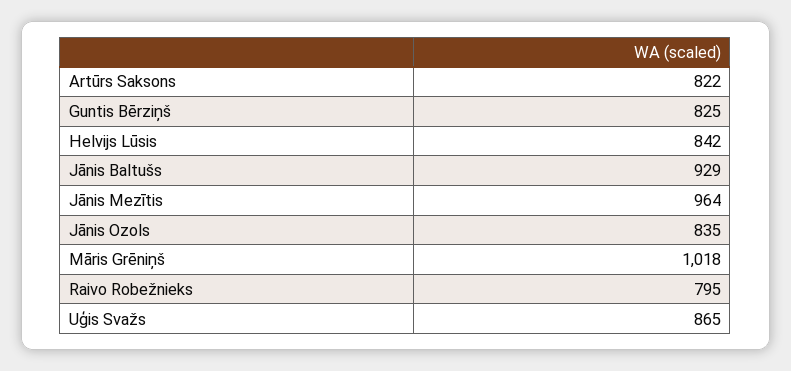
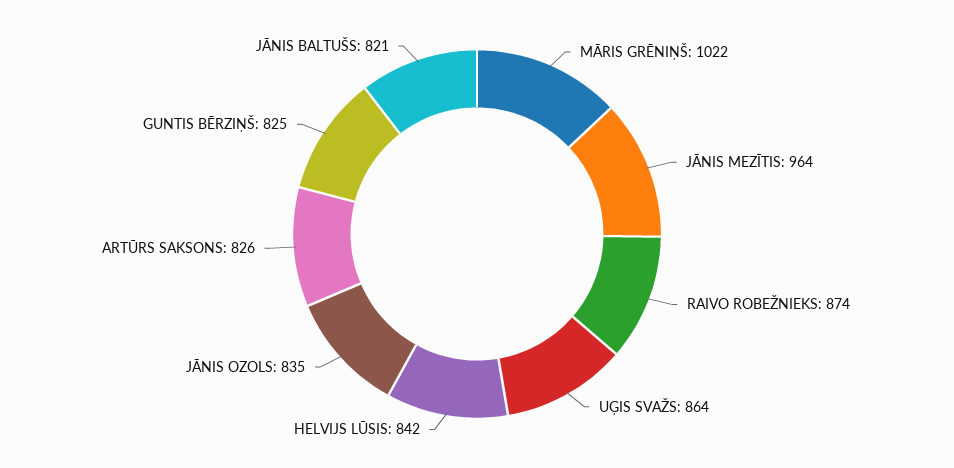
  {
-   "Artūrs Saksons": 822,
+   "Artūrs Saksons": 826,
    "Guntis Bērziņš": 825,
    "Helvijs Lūsis": 842,
-   "Jānis Baltušs": 929,
+   "Jānis Baltušs": 821,
    "Jānis Mezītis": 964,
    "Jānis Ozols": 835,
-   "Māris Grēniņš": 1018,
+   "Māris Grēniņš": 1022,
-   "Raivo Robežnieks": 795,
+   "Raivo Robežnieks": 874,
-   "Uģis Svažs": 865
+   "Uģis Svažs": 864
  }

